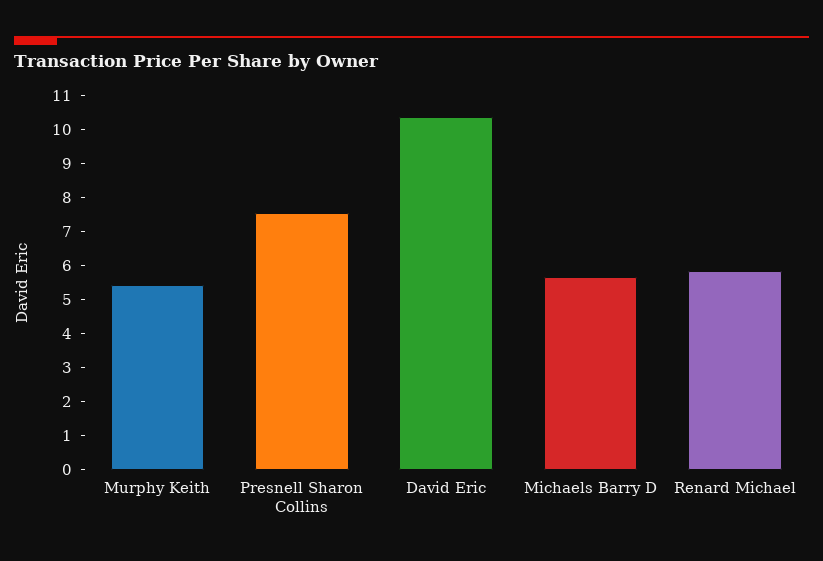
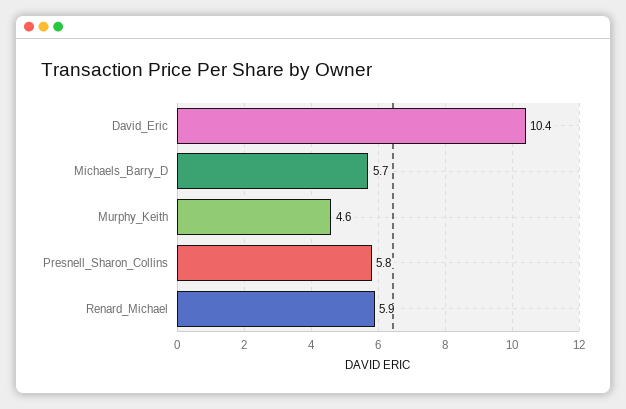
  {
-   "Murphy Keith": 5.5,
+   "Murphy Keith": 4.6,
-   "Presnell Sharon Collins": 7.5,
+   "Presnell Sharon Collins": 5.8,
    "David Eric": 10.4,
    "Michaels Barry D": 5.7,
    "Renard Michael": 5.9
  }

